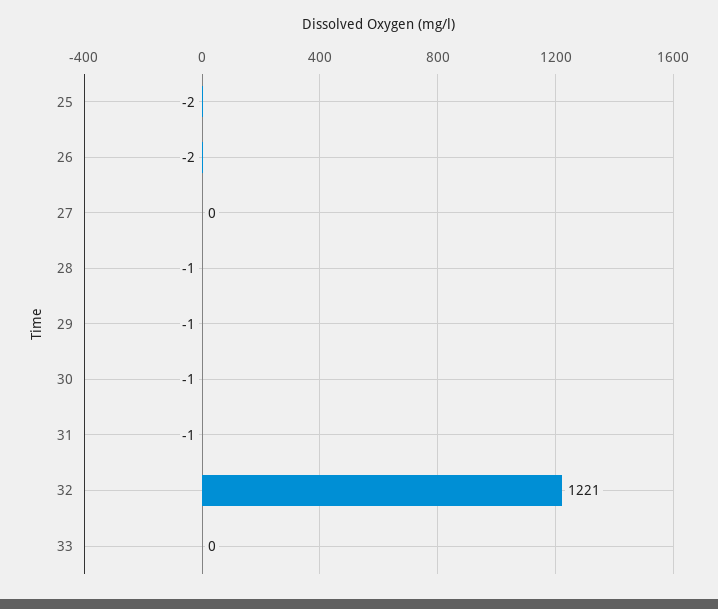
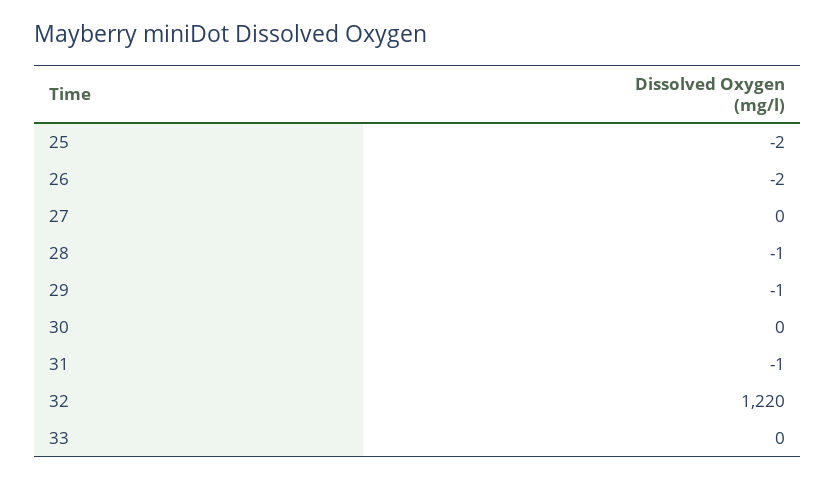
  {
    "25": -2,
    "26": -2,
    "27": 0,
    "28": -1,
    "29": -1,
-   "30": -1,
+   "30": 0,
    "31": -1,
-   "32": 1221,
+   "32": 1220,
    "33": 0
  }

